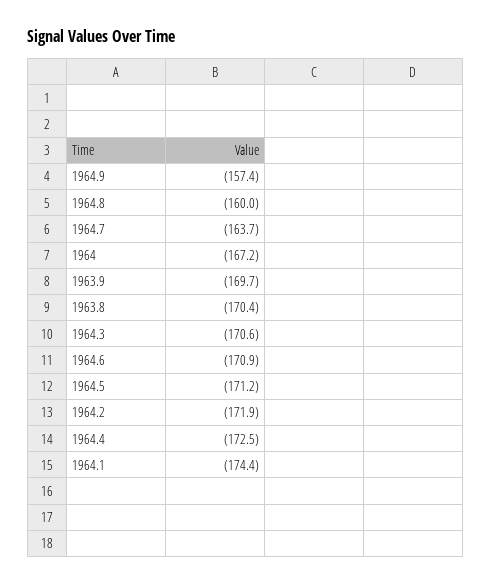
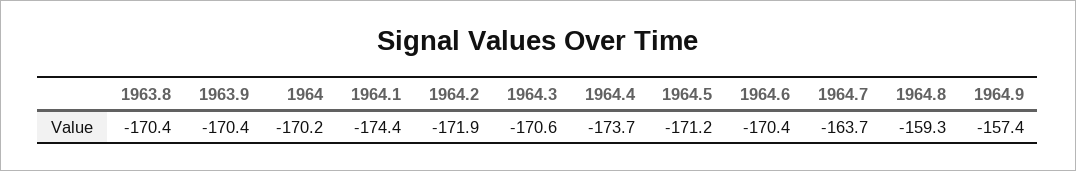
  {
    "1964.9": -157.4,
-   "1964.8": -160,
+   "1964.8": -159.3,
    "1964.7": -163.7,
-   "1964": -167.2,
+   "1964": -170.2,
-   "1963.9": -169.7,
+   "1963.9": -170.4,
    "1963.8": -170.4,
    "1964.3": -170.6,
-   "1964.6": -170.9,
+   "1964.6": -170.4,
    "1964.5": -171.2,
    "1964.2": -171.9,
-   "1964.4": -172.5,
+   "1964.4": -173.7,
    "1964.1": -174.4
  }

